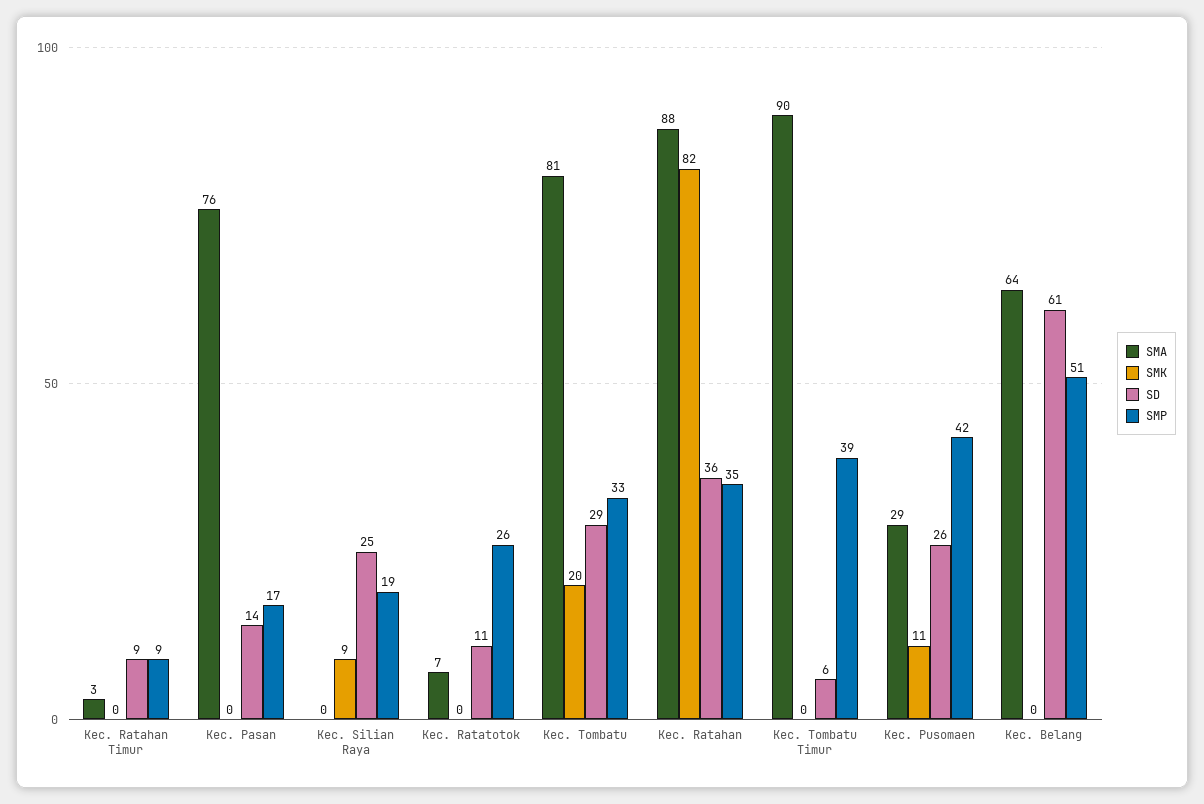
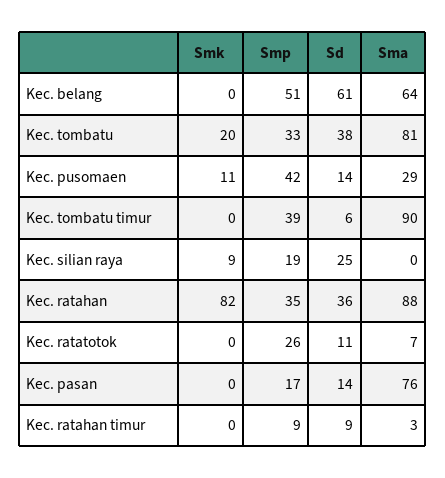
  {
    "SMA": {
      "Kec. Ratahan Timur": 3,
      "Kec. Pasan": 76,
      "Kec. Silian Raya": 0,
      "Kec. Ratatotok": 7,
      "Kec. Tombatu": 81,
      "Kec. Ratahan": 88,
      "Kec. Tombatu Timur": 90,
      "Kec. Pusomaen": 29,
      "Kec. Belang": 64
    },
    "SMK": {
      "Kec. Ratahan Timur": 0,
      "Kec. Pasan": 0,
      "Kec. Silian Raya": 9,
      "Kec. Ratatotok": 0,
      "Kec. Tombatu": 20,
      "Kec. Ratahan": 82,
      "Kec. Tombatu Timur": 0,
      "Kec. Pusomaen": 11,
      "Kec. Belang": 0
    },
    "SD": {
      "Kec. Ratahan Timur": 9,
      "Kec. Pasan": 14,
      "Kec. Silian Raya": 25,
      "Kec. Ratatotok": 11,
-     "Kec. Tombatu": 29,
+     "Kec. Tombatu": 38,
      "Kec. Ratahan": 36,
      "Kec. Tombatu Timur": 6,
-     "Kec. Pusomaen": 26,
+     "Kec. Pusomaen": 14,
      "Kec. Belang": 61
    },
    "SMP": {
      "Kec. Ratahan Timur": 9,
      "Kec. Pasan": 17,
      "Kec. Silian Raya": 19,
      "Kec. Ratatotok": 26,
      "Kec. Tombatu": 33,
      "Kec. Ratahan": 35,
      "Kec. Tombatu Timur": 39,
      "Kec. Pusomaen": 42,
      "Kec. Belang": 51
    }
  }

